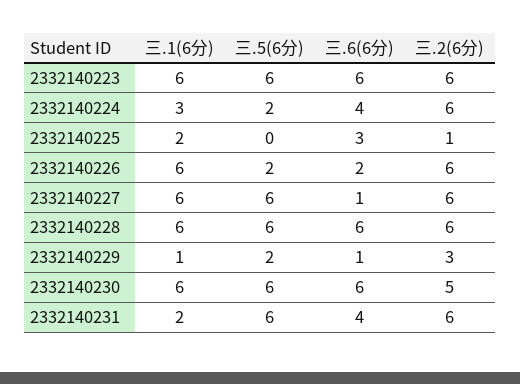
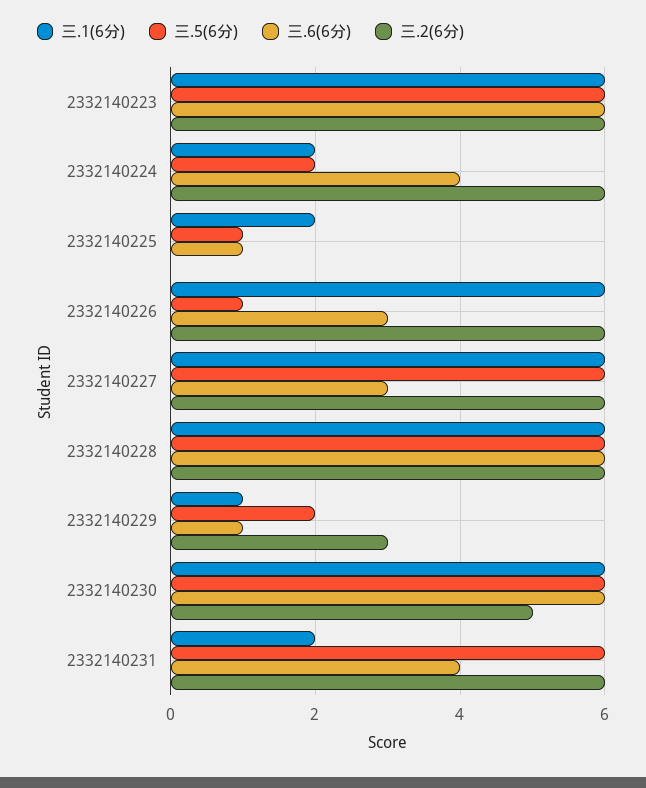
  {
    "三.1(6分)": {
      "2332140223": 6,
-     "2332140224": 3,
+     "2332140224": 2,
      "2332140225": 2,
      "2332140226": 6,
      "2332140227": 6,
      "2332140228": 6,
      "2332140229": 1,
      "2332140230": 6,
      "2332140231": 2
    },
    "三.5(6分)": {
      "2332140223": 6,
      "2332140224": 2,
-     "2332140225": 0,
+     "2332140225": 1,
-     "2332140226": 2,
+     "2332140226": 1,
      "2332140227": 6,
      "2332140228": 6,
      "2332140229": 2,
      "2332140230": 6,
      "2332140231": 6
    },
    "三.6(6分)": {
      "2332140223": 6,
      "2332140224": 4,
-     "2332140225": 3,
+     "2332140225": 1,
-     "2332140226": 2,
+     "2332140226": 3,
-     "2332140227": 1,
+     "2332140227": 3,
      "2332140228": 6,
      "2332140229": 1,
      "2332140230": 6,
      "2332140231": 4
    },
    "三.2(6分)": {
      "2332140223": 6,
      "2332140224": 6,
-     "2332140225": 1,
+     "2332140225": 0,
      "2332140226": 6,
      "2332140227": 6,
      "2332140228": 6,
      "2332140229": 3,
      "2332140230": 5,
      "2332140231": 6
    }
  }

